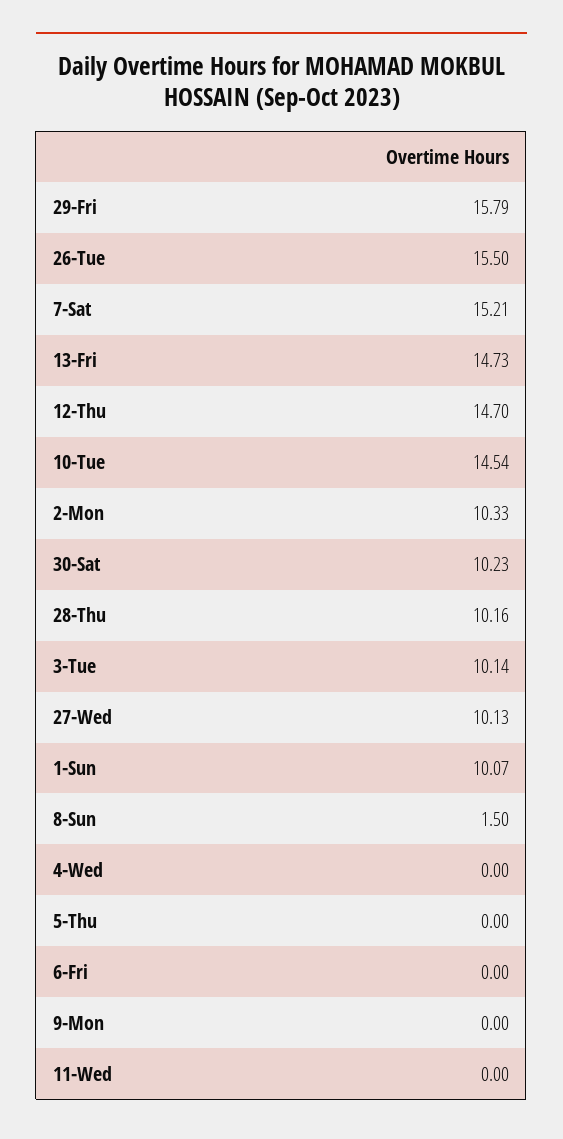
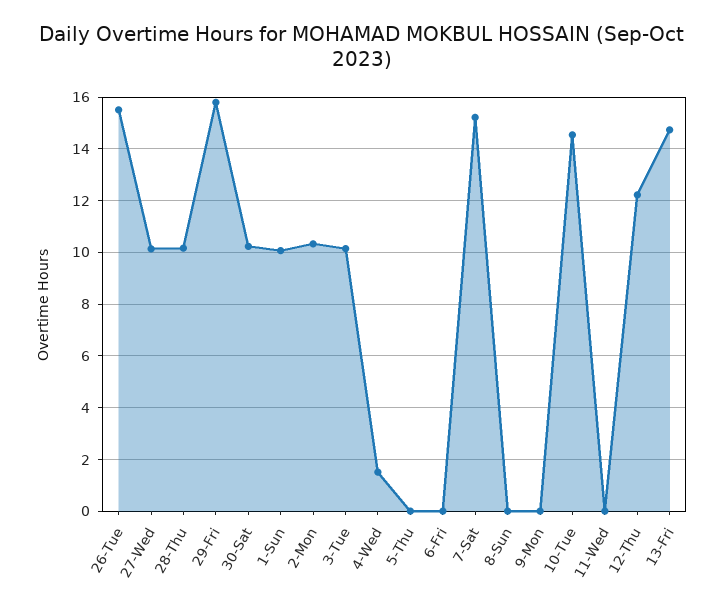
  {
    "29-Fri": 15.79,
    "26-Tue": 15.5,
    "7-Sat": 15.21,
    "13-Fri": 14.73,
-   "12-Thu": 14.7,
+   "12-Thu": 12.25,
    "10-Tue": 14.54,
    "2-Mon": 10.33,
    "30-Sat": 10.23,
    "28-Thu": 10.16,
    "3-Tue": 10.14,
    "27-Wed": 10.13,
    "1-Sun": 10.07,
-   "8-Sun": 1.5,
+   "8-Sun": 0,
-   "4-Wed": 0,
+   "4-Wed": 1.5,
    "5-Thu": 0,
    "6-Fri": 0,
    "9-Mon": 0,
    "11-Wed": 0
  }

